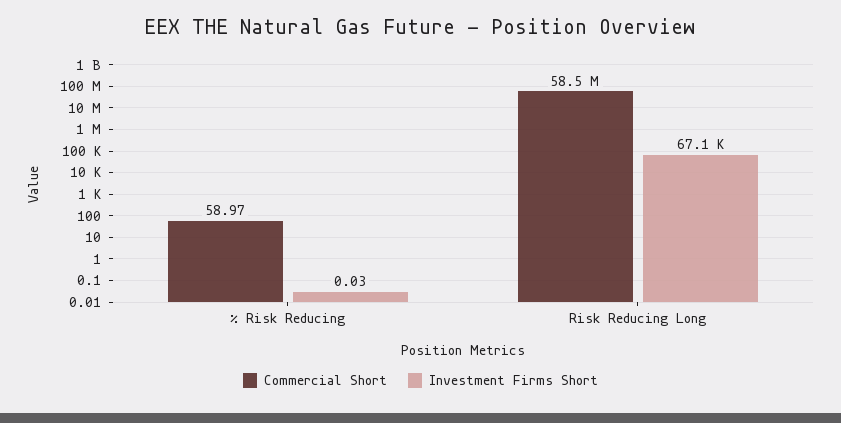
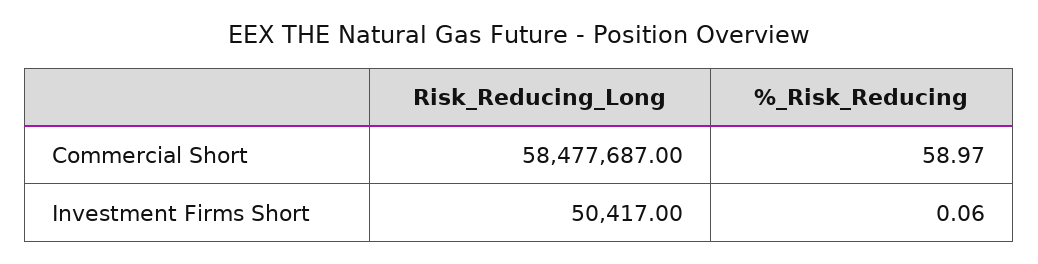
  {
    "Commercial Short": {
      "% Risk Reducing": 58.97,
      "Risk Reducing Long": 58477687
    },
    "Investment Firms Short": {
-     "% Risk Reducing": 0.03,
+     "% Risk Reducing": 0.06,
-     "Risk Reducing Long": 67100
+     "Risk Reducing Long": 50417
    }
  }

